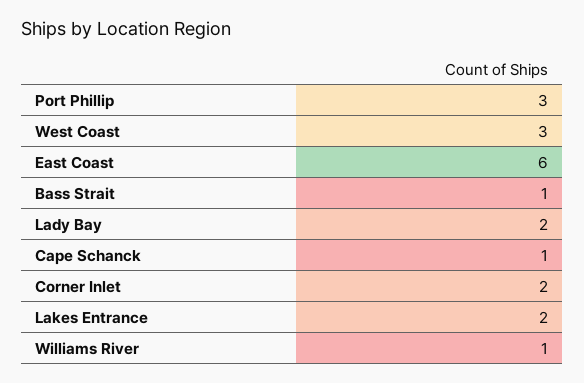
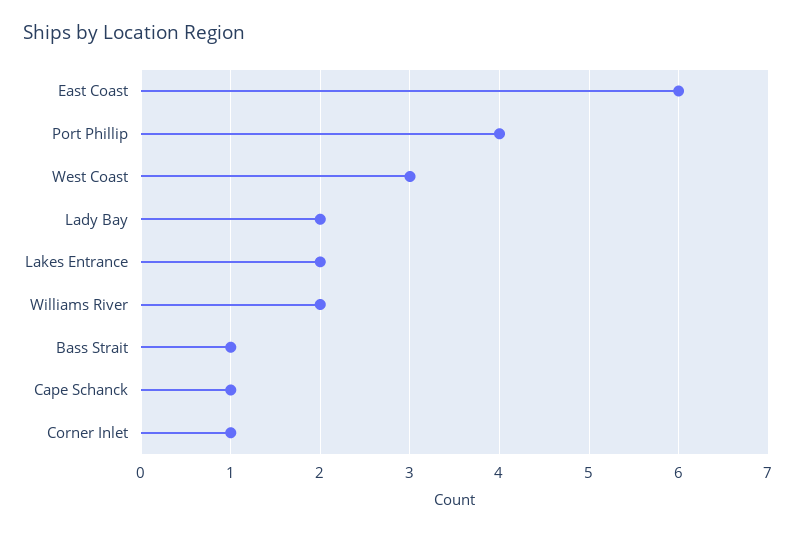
  {
-   "Port Phillip": 3,
+   "Port Phillip": 4,
    "West Coast": 3,
    "East Coast": 6,
    "Bass Strait": 1,
    "Lady Bay": 2,
    "Cape Schanck": 1,
-   "Corner Inlet": 2,
+   "Corner Inlet": 1,
    "Lakes Entrance": 2,
-   "Williams River": 1
+   "Williams River": 2
  }

